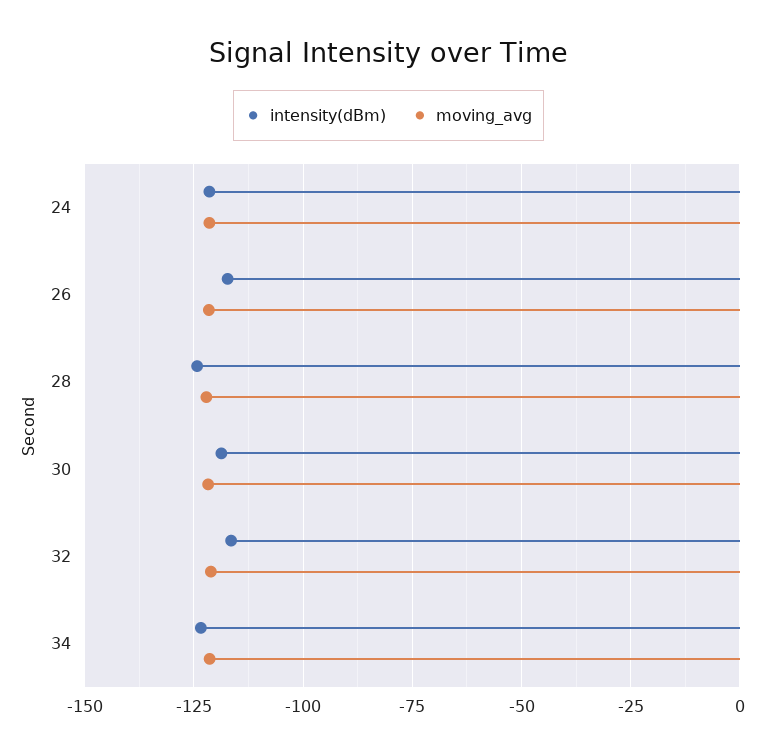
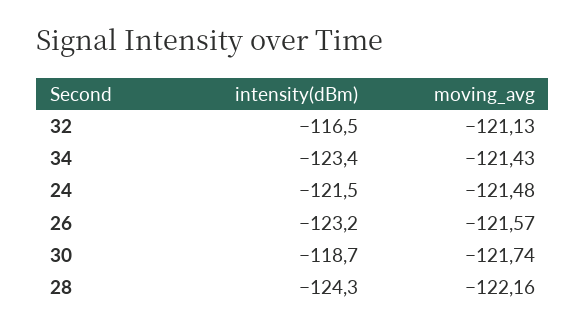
  {
    "intensity(dBm)": {
      "24": -121.5,
-     "26": -117.5,
+     "26": -123.2,
      "28": -124.3,
      "30": -118.7,
      "32": -116.5,
      "34": -123.4
    },
    "moving_avg": {
      "24": -121.48,
      "26": -121.57,
      "28": -122.16,
      "30": -121.74,
      "32": -121.13,
      "34": -121.43
    }
  }

